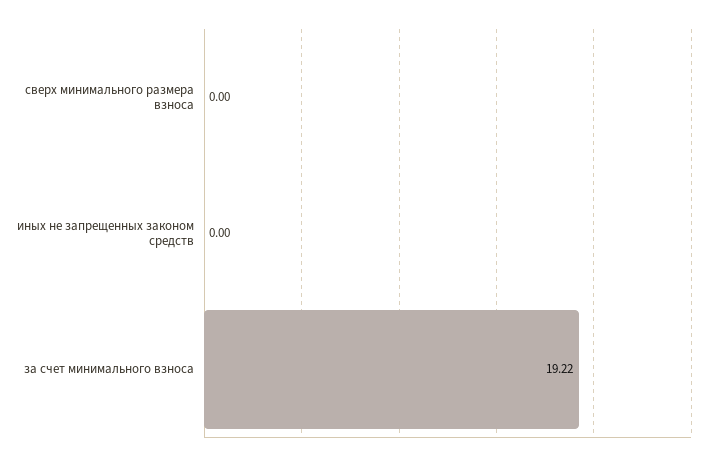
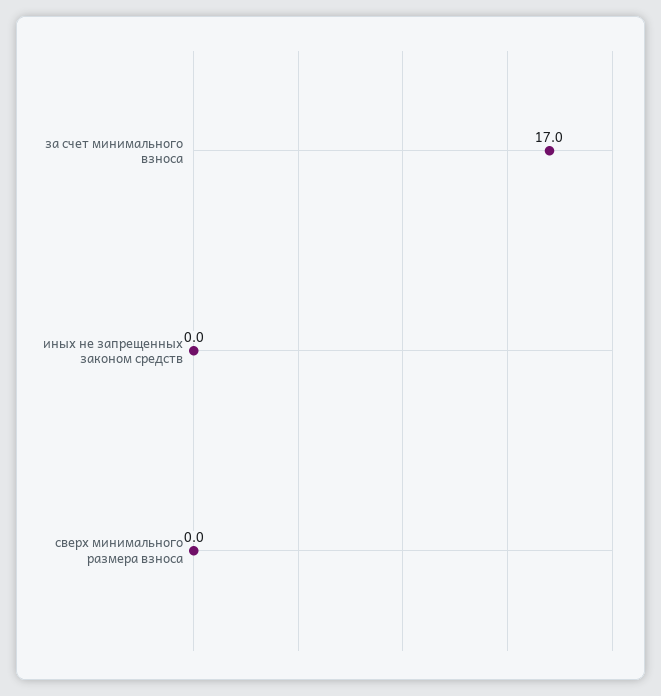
  {
    "сверх минимального размера взноса": 0,
    "иных не запрещенных законом средств": 0,
-   "за счет минимального взноса": 19.22
+   "за счет минимального взноса": 17
  }

